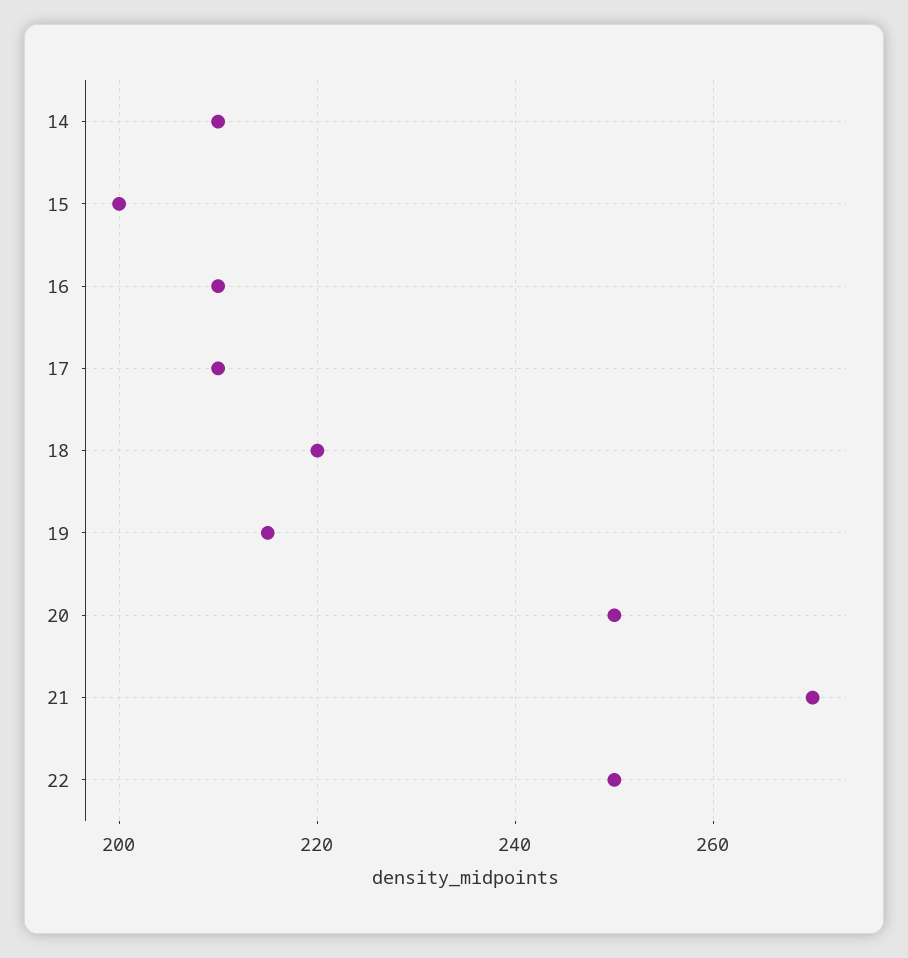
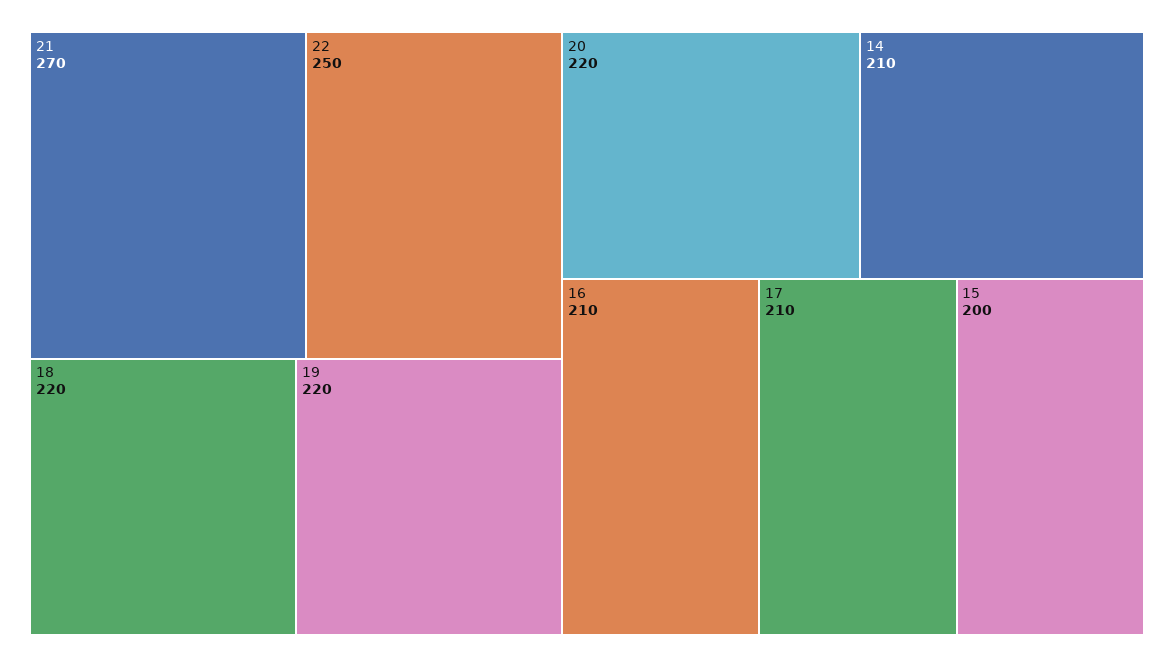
  {
    "14": 210,
    "15": 200,
    "16": 210,
    "17": 210,
    "18": 220,
-   "19": 215,
+   "19": 220,
-   "20": 250,
+   "20": 220,
    "21": 270,
    "22": 250
  }

